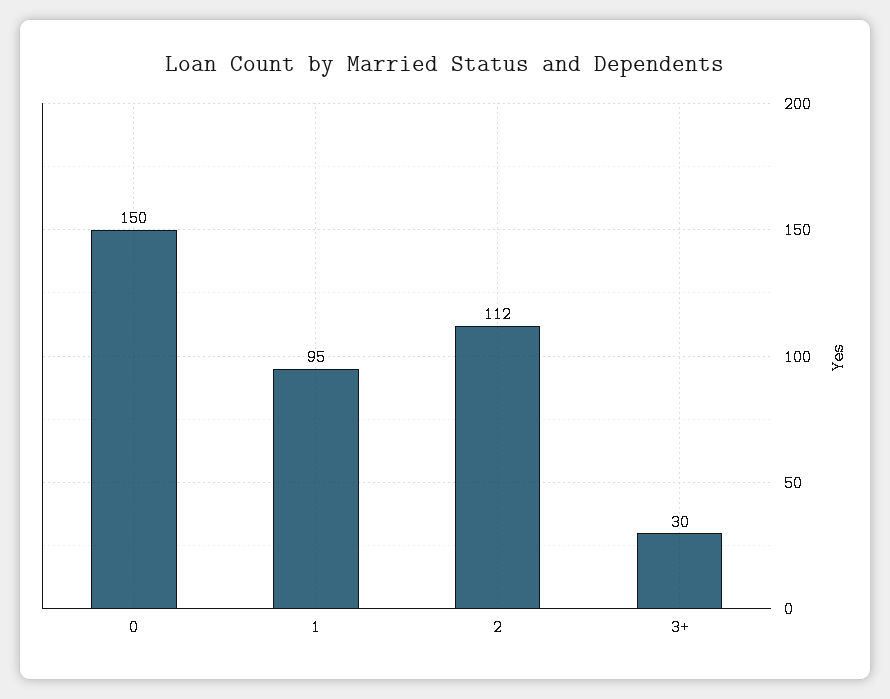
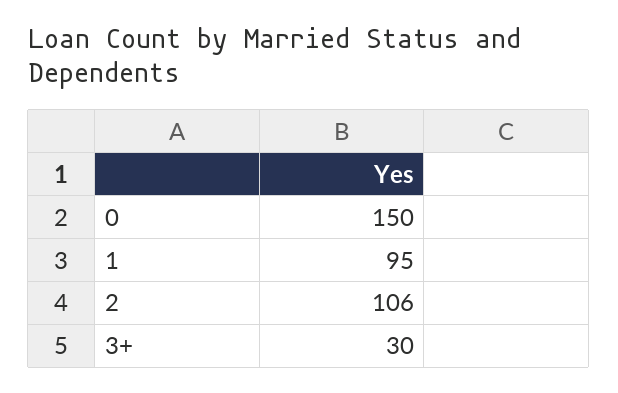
  {
    "0": 150,
    "1": 95,
-   "2": 112,
+   "2": 106,
    "3+": 30
  }

